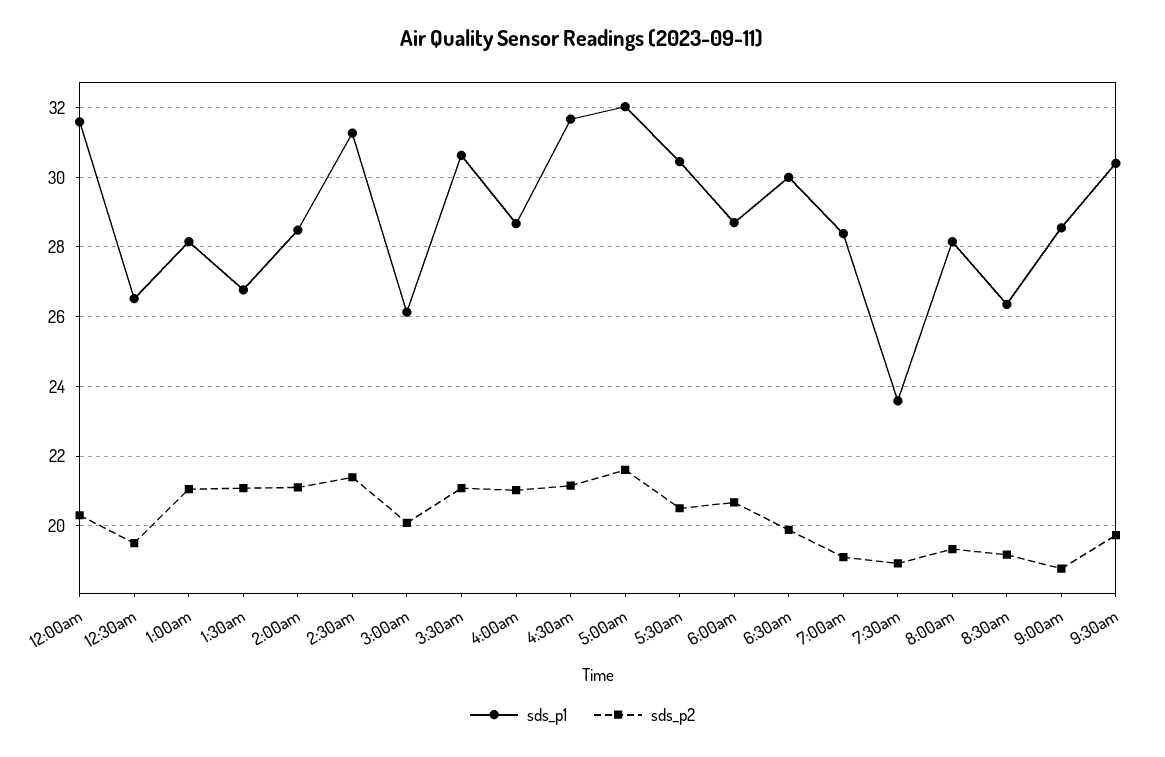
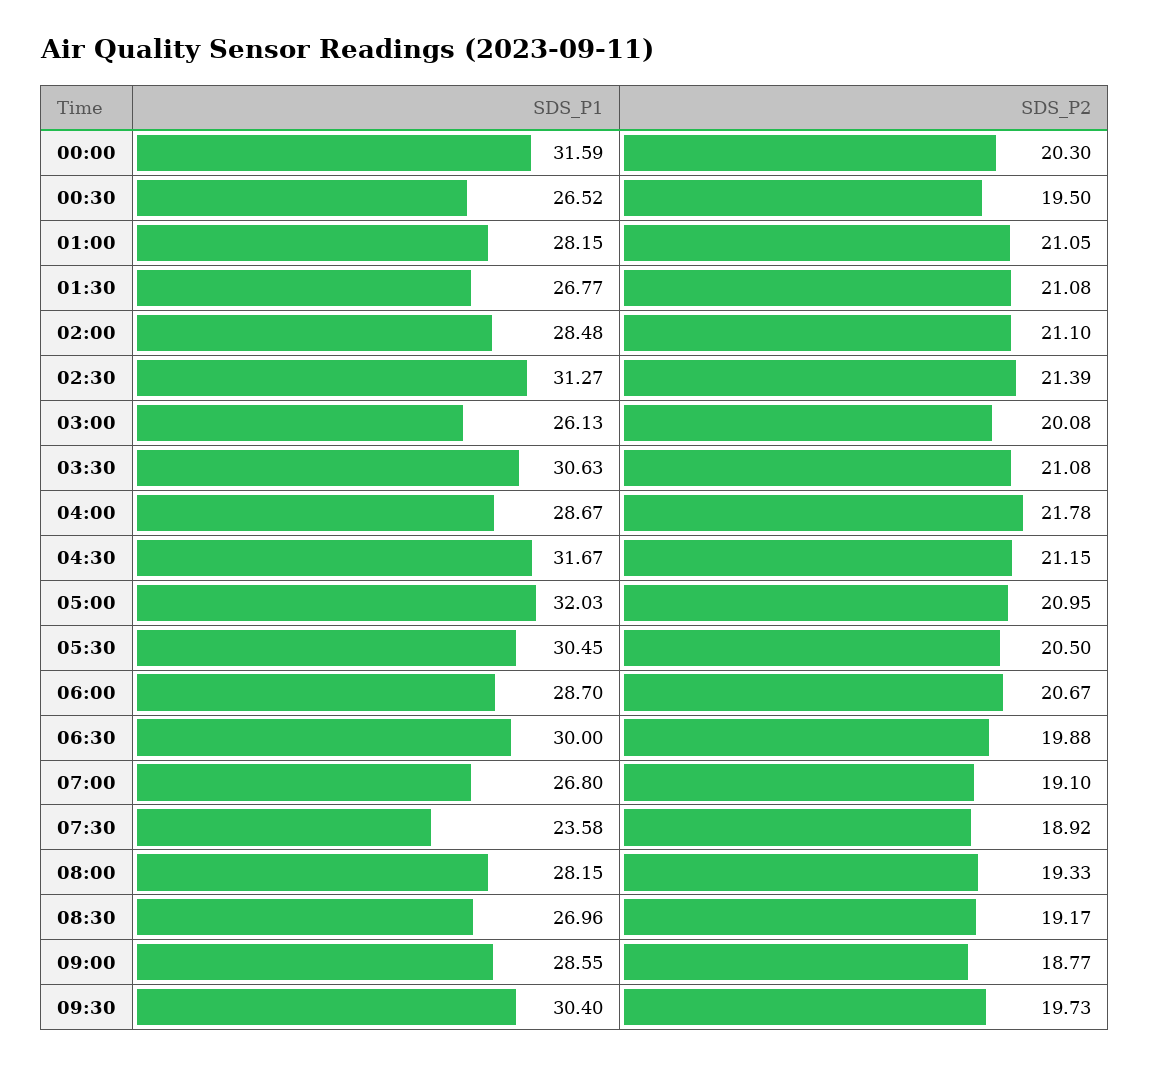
  {
    "sds_p1": {
      "12:00am": 31.59,
      "12:30am": 26.52,
      "1:00am": 28.15,
      "1:30am": 26.77,
      "2:00am": 28.48,
      "2:30am": 31.27,
      "3:00am": 26.13,
      "3:30am": 30.63,
      "4:00am": 28.67,
      "4:30am": 31.67,
      "5:00am": 32.03,
      "5:30am": 30.45,
      "6:00am": 28.7,
      "6:30am": 30,
-     "7:00am": 28.4,
+     "7:00am": 26.8,
      "7:30am": 23.58,
      "8:00am": 28.15,
-     "8:30am": 26.4,
+     "8:30am": 26.96,
      "9:00am": 28.55,
      "9:30am": 30.4
    },
    "sds_p2": {
      "12:00am": 20.3,
      "12:30am": 19.5,
      "1:00am": 21.05,
      "1:30am": 21.08,
      "2:00am": 21.1,
      "2:30am": 21.39,
      "3:00am": 20.08,
      "3:30am": 21.08,
-     "4:00am": 21,
+     "4:00am": 21.78,
      "4:30am": 21.15,
-     "5:00am": 21.6,
+     "5:00am": 20.95,
      "5:30am": 20.5,
      "6:00am": 20.67,
      "6:30am": 19.88,
      "7:00am": 19.1,
      "7:30am": 18.92,
      "8:00am": 19.33,
      "8:30am": 19.17,
      "9:00am": 18.77,
      "9:30am": 19.73
    }
  }

